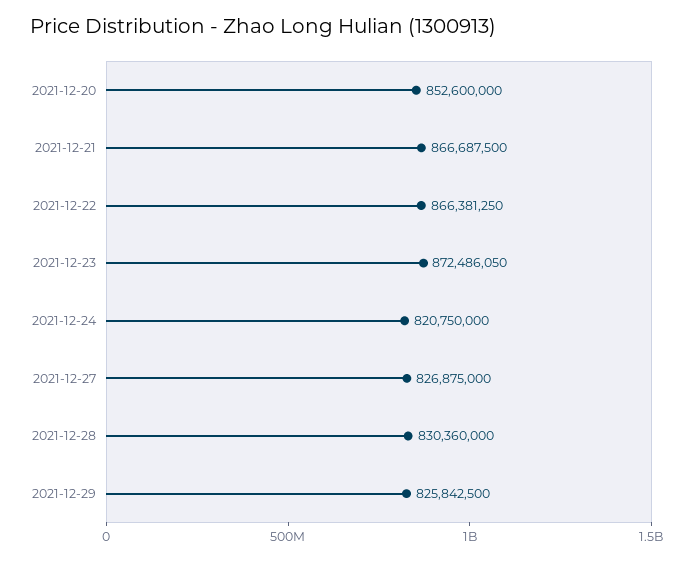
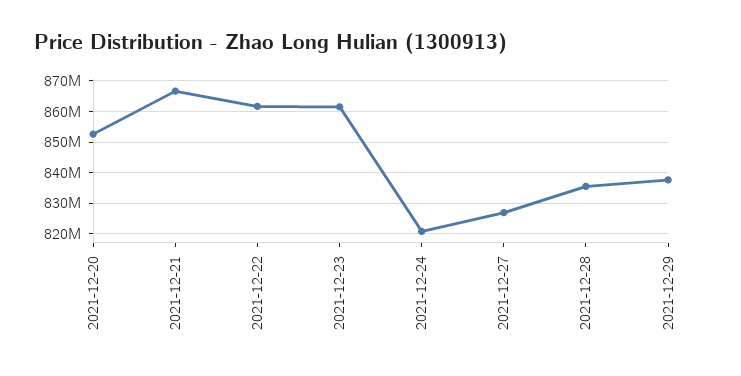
  {
    "2021-12-20": 852600000,
    "2021-12-21": 866687500,
-   "2021-12-22": 866381250,
+   "2021-12-22": 862000000,
-   "2021-12-23": 872486050,
+   "2021-12-23": 862000000,
    "2021-12-24": 820750000,
    "2021-12-27": 826875000,
-   "2021-12-28": 830360000,
+   "2021-12-28": 836000000,
-   "2021-12-29": 825842500
+   "2021-12-29": 838000000
  }

